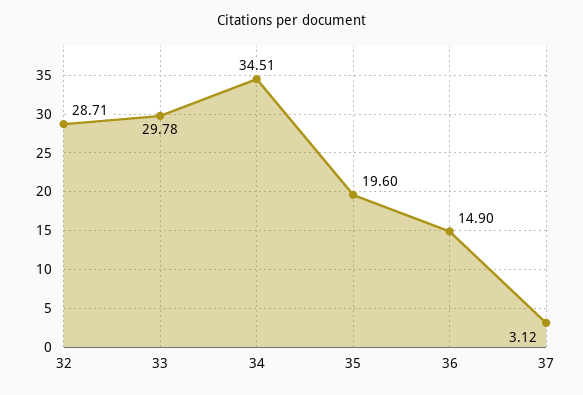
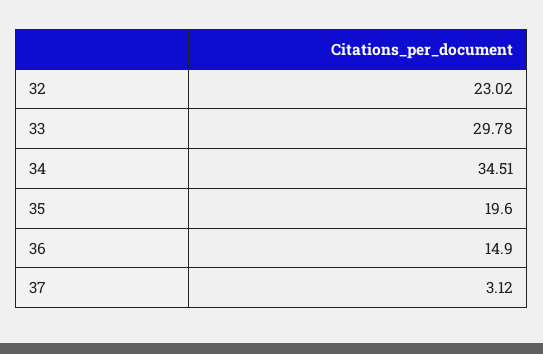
  {
-   "32": 28.71,
+   "32": 23.02,
    "33": 29.78,
    "34": 34.51,
    "35": 19.6,
    "36": 14.9,
    "37": 3.12
  }

